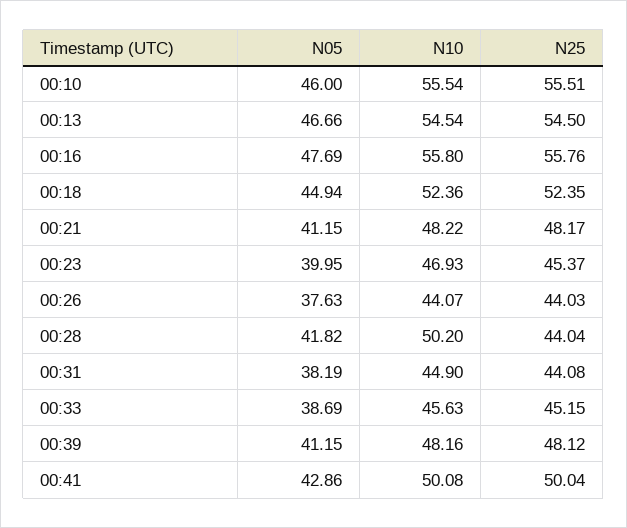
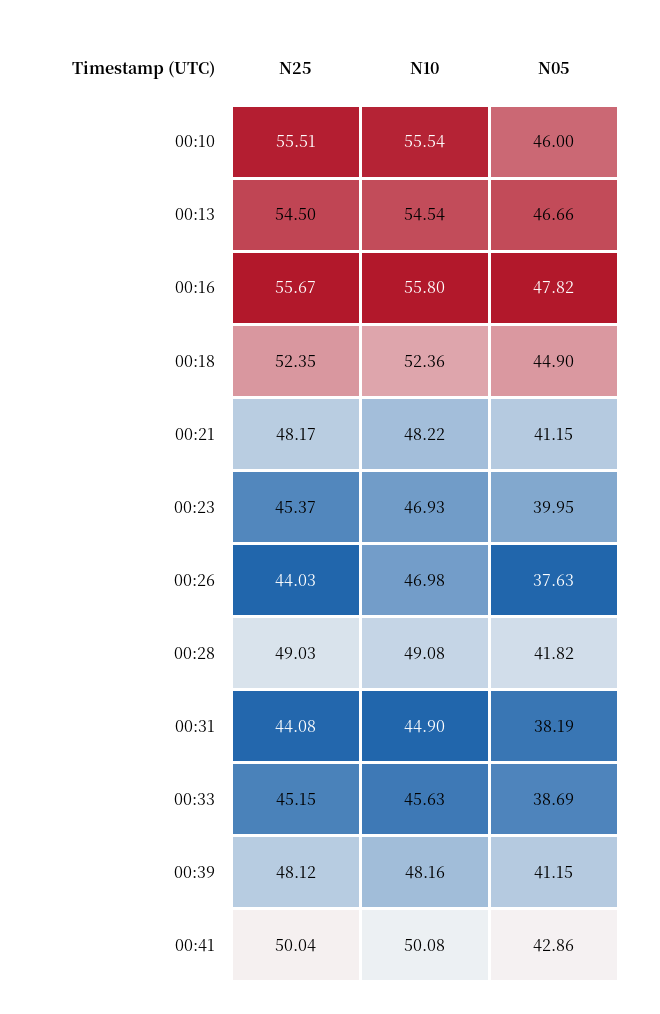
  {
    "N05": {
      "00:10": 46,
      "00:13": 46.66,
-     "00:16": 47.69,
+     "00:16": 47.82,
-     "00:18": 44.94,
+     "00:18": 44.9,
      "00:21": 41.15,
      "00:23": 39.95,
      "00:26": 37.63,
      "00:28": 41.82,
      "00:31": 38.19,
      "00:33": 38.69,
      "00:39": 41.15,
      "00:41": 42.86
    },
    "N10": {
      "00:10": 55.54,
      "00:13": 54.54,
      "00:16": 55.8,
      "00:18": 52.36,
      "00:21": 48.22,
      "00:23": 46.93,
-     "00:26": 44.07,
+     "00:26": 46.98,
-     "00:28": 50.2,
+     "00:28": 49.08,
      "00:31": 44.9,
      "00:33": 45.63,
      "00:39": 48.16,
      "00:41": 50.08
    },
    "N25": {
      "00:10": 55.51,
      "00:13": 54.5,
-     "00:16": 55.76,
+     "00:16": 55.67,
      "00:18": 52.35,
      "00:21": 48.17,
      "00:23": 45.37,
      "00:26": 44.03,
-     "00:28": 44.04,
+     "00:28": 49.03,
      "00:31": 44.08,
      "00:33": 45.15,
      "00:39": 48.12,
      "00:41": 50.04
    }
  }

